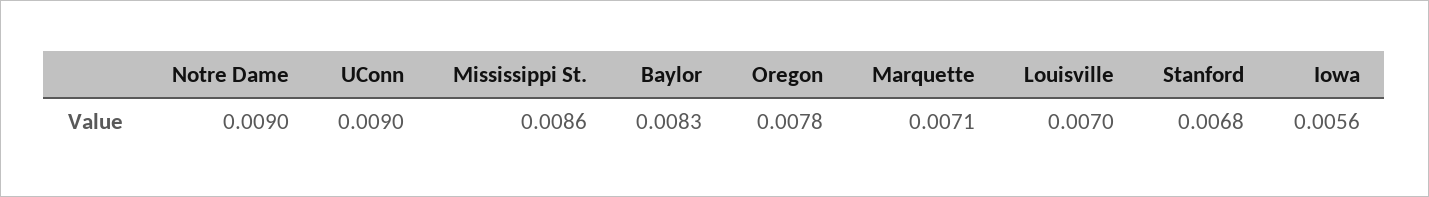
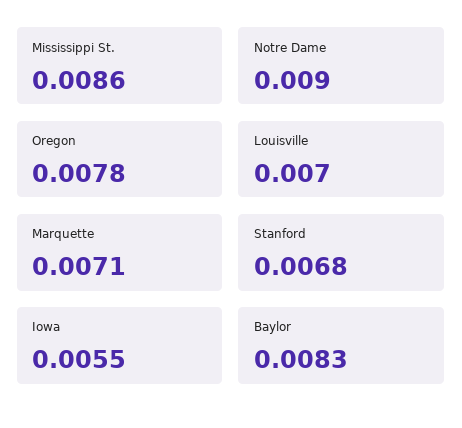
  {
    "Notre Dame": 0.009,
-   "UConn": 0.009,
    "Mississippi St.": 0.0086,
    "Baylor": 0.0083,
    "Oregon": 0.0078,
    "Marquette": 0.0071,
    "Louisville": 0.007,
    "Stanford": 0.0068,
-   "Iowa": 0.0056
+   "Iowa": 0.0055
  }

